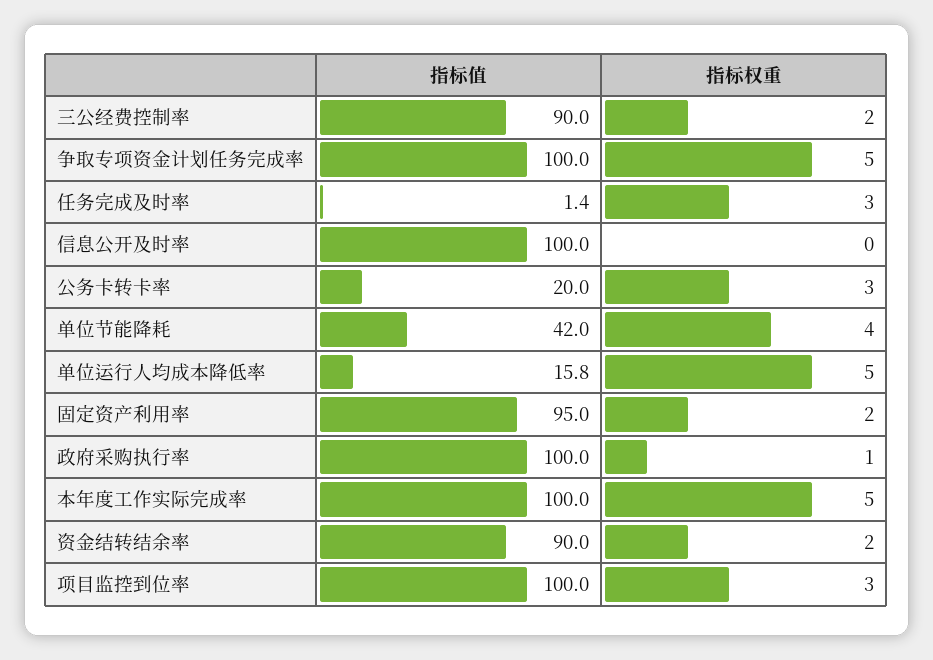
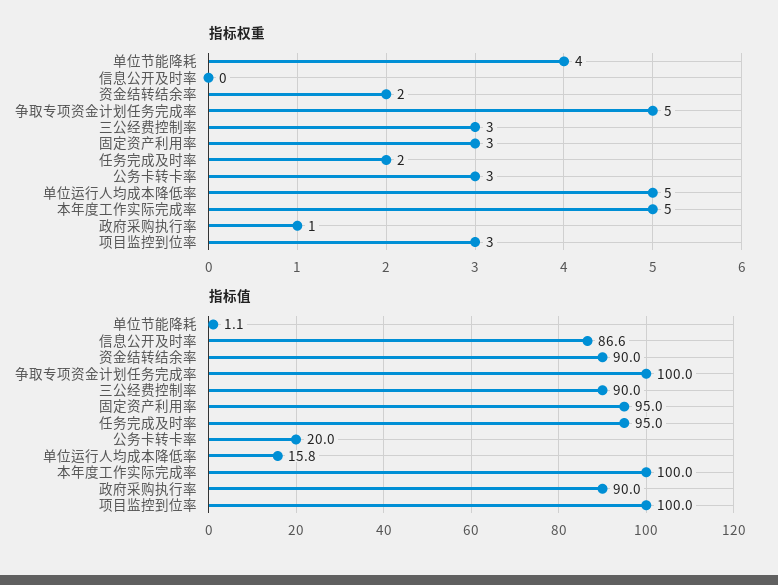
  {
    "指标值": {
      "三公经费控制率": 90,
      "争取专项资金计划任务完成率": 100,
-     "任务完成及时率": 1.4,
+     "任务完成及时率": 95,
-     "信息公开及时率": 100,
+     "信息公开及时率": 86.6,
      "公务卡转卡率": 20,
-     "单位节能降耗": 42,
+     "单位节能降耗": 1.1,
      "单位运行人均成本降低率": 15.8,
      "固定资产利用率": 95,
-     "政府采购执行率": 100,
+     "政府采购执行率": 90,
      "本年度工作实际完成率": 100,
      "资金结转结余率": 90,
      "项目监控到位率": 100
    },
    "指标权重": {
-     "三公经费控制率": 2,
+     "三公经费控制率": 3,
      "争取专项资金计划任务完成率": 5,
-     "任务完成及时率": 3,
+     "任务完成及时率": 2,
      "信息公开及时率": 0,
      "公务卡转卡率": 3,
      "单位节能降耗": 4,
      "单位运行人均成本降低率": 5,
-     "固定资产利用率": 2,
+     "固定资产利用率": 3,
      "政府采购执行率": 1,
      "本年度工作实际完成率": 5,
      "资金结转结余率": 2,
      "项目监控到位率": 3
    }
  }

